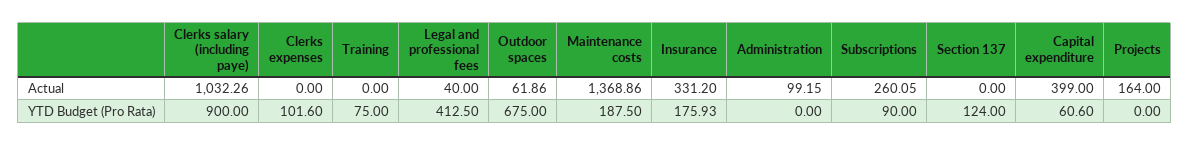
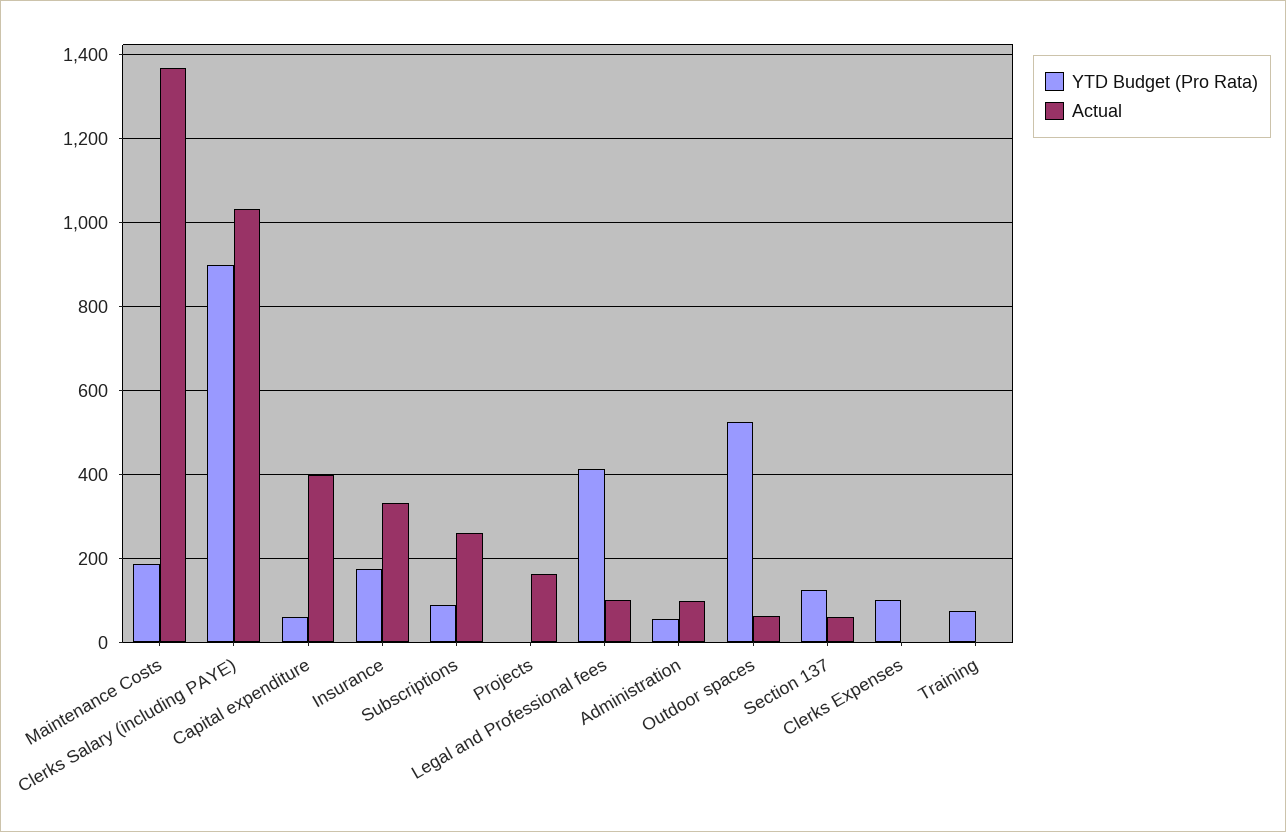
  {
    "Actual": {
      "Clerks salary (including paye)": 1032.26,
      "Clerks expenses": 0,
      "Training": 0,
-     "Legal and professional fees": 40,
+     "Legal and professional fees": 100,
      "Outdoor spaces": 61.86,
      "Maintenance costs": 1368.86,
      "Insurance": 331.2,
      "Administration": 99.15,
      "Subscriptions": 260.05,
-     "Section 137": 0,
+     "Section 137": 60,
      "Capital expenditure": 399,
      "Projects": 164
    },
    "YTD Budget (Pro Rata)": {
      "Clerks salary (including paye)": 900,
      "Clerks expenses": 101.6,
      "Training": 75,
      "Legal and professional fees": 412.5,
-     "Outdoor spaces": 675,
+     "Outdoor spaces": 520,
      "Maintenance costs": 187.5,
      "Insurance": 175.93,
-     "Administration": 0,
+     "Administration": 60,
      "Subscriptions": 90,
      "Section 137": 124,
      "Capital expenditure": 60.6,
      "Projects": 0
    }
  }

